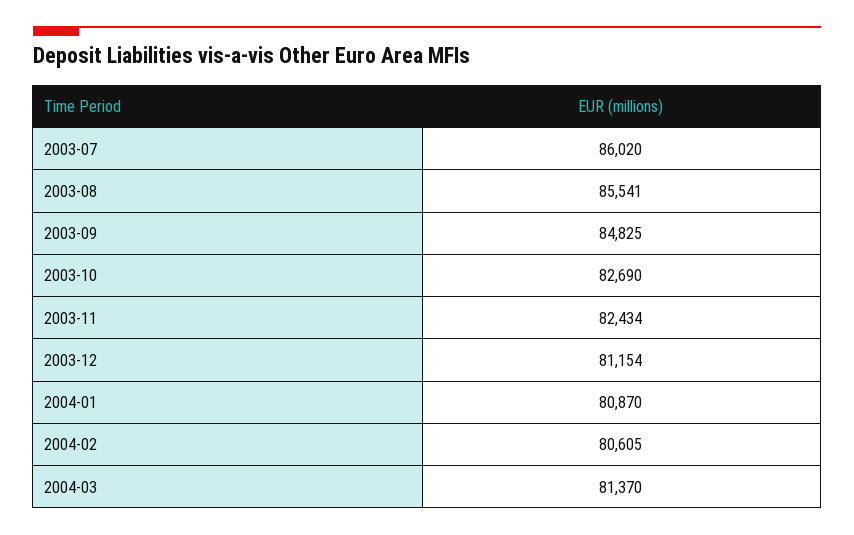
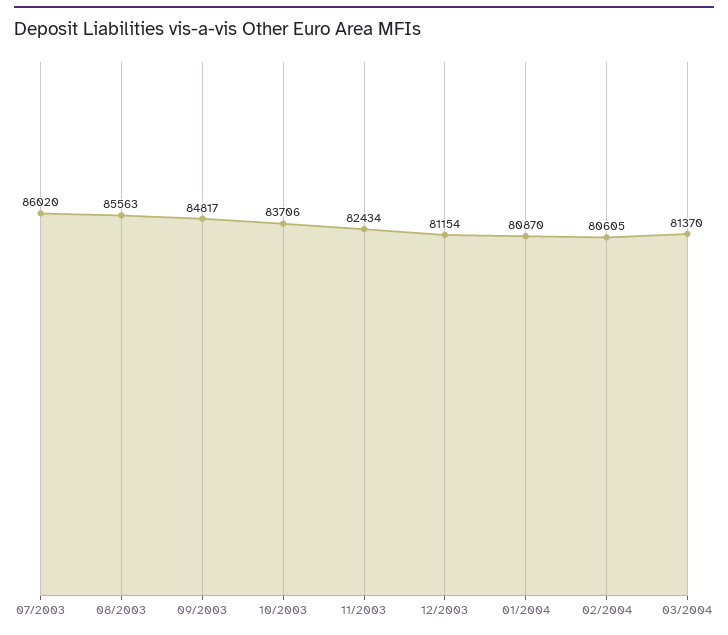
  {
    "2003-07": 86020,
-   "2003-08": 85541,
+   "2003-08": 85563,
-   "2003-09": 84825,
+   "2003-09": 84817,
-   "2003-10": 82690,
+   "2003-10": 83706,
    "2003-11": 82434,
    "2003-12": 81154,
    "2004-01": 80870,
    "2004-02": 80605,
    "2004-03": 81370
  }

